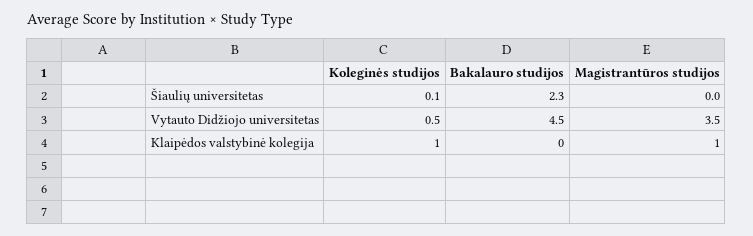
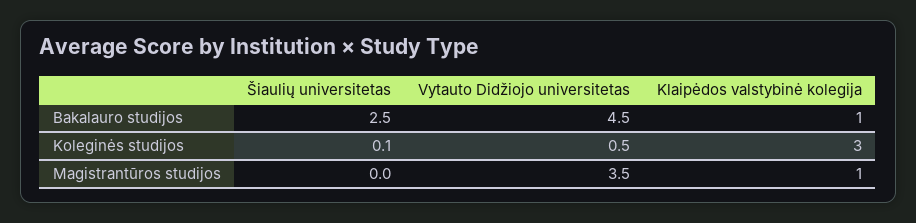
  {
    "Koleginės studijos": {
      "Šiaulių universitetas": 0.1,
      "Vytauto Didžiojo universitetas": 0.5,
-     "Klaipėdos valstybinė kolegija": 1
+     "Klaipėdos valstybinė kolegija": 3
    },
    "Bakalauro studijos": {
-     "Šiaulių universitetas": 2.3,
+     "Šiaulių universitetas": 2.5,
      "Vytauto Didžiojo universitetas": 4.5,
-     "Klaipėdos valstybinė kolegija": 0
+     "Klaipėdos valstybinė kolegija": 1
    },
    "Magistrantūros studijos": {
      "Šiaulių universitetas": 0,
      "Vytauto Didžiojo universitetas": 3.5,
      "Klaipėdos valstybinė kolegija": 1
    }
  }

